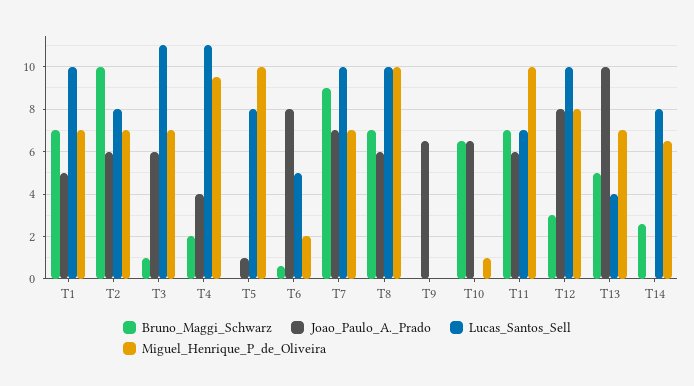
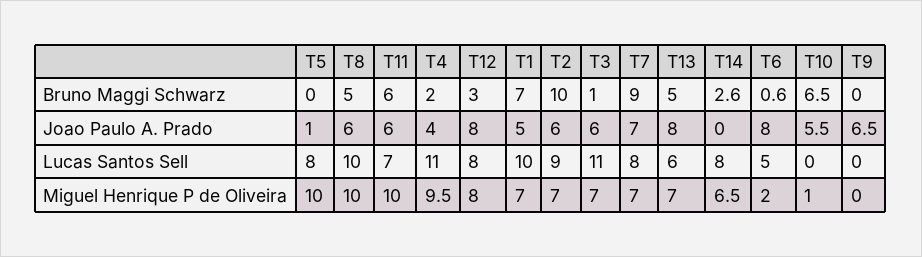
  {
    "Bruno_Maggi_Schwarz": {
      "T1": 7,
      "T2": 10,
      "T3": 1,
      "T4": 2,
      "T5": 0,
      "T6": 0.6,
      "T7": 9,
-     "T8": 7,
+     "T8": 5,
      "T9": 0,
      "T10": 6.5,
-     "T11": 7,
+     "T11": 6,
      "T12": 3,
      "T13": 5,
      "T14": 2.6
    },
    "Joao_Paulo_A._Prado": {
      "T1": 5,
      "T2": 6,
      "T3": 6,
      "T4": 4,
      "T5": 1,
      "T6": 8,
      "T7": 7,
      "T8": 6,
      "T9": 6.5,
-     "T10": 6.5,
+     "T10": 5.5,
      "T11": 6,
      "T12": 8,
-     "T13": 10,
+     "T13": 8,
      "T14": 0
    },
    "Lucas_Santos_Sell": {
      "T1": 10,
-     "T2": 8,
+     "T2": 9,
      "T3": 11,
      "T4": 11,
      "T5": 8,
      "T6": 5,
-     "T7": 10,
+     "T7": 8,
      "T8": 10,
      "T9": 0,
      "T10": 0,
      "T11": 7,
-     "T12": 10,
+     "T12": 8,
-     "T13": 4,
+     "T13": 6,
      "T14": 8
    },
    "Miguel_Henrique_P_de_Oliveira": {
      "T1": 7,
      "T2": 7,
      "T3": 7,
      "T4": 9.5,
      "T5": 10,
      "T6": 2,
      "T7": 7,
      "T8": 10,
      "T9": 0,
      "T10": 1,
      "T11": 10,
      "T12": 8,
      "T13": 7,
      "T14": 6.5
    }
  }

